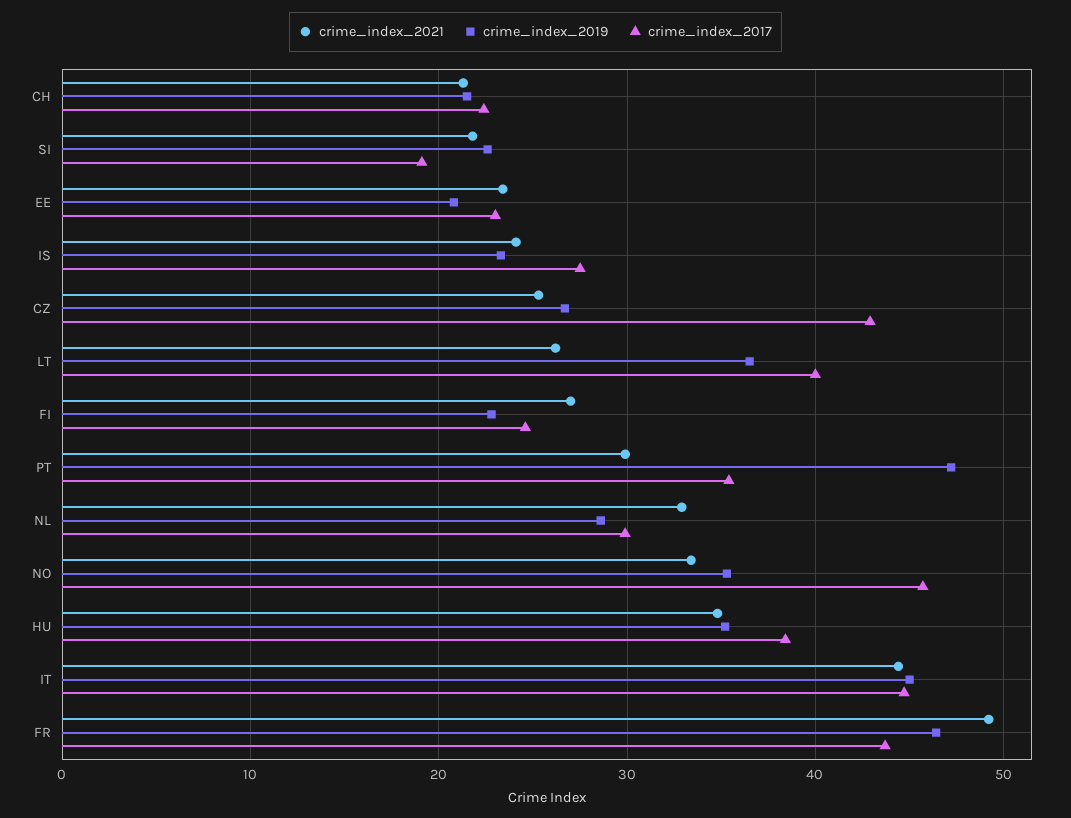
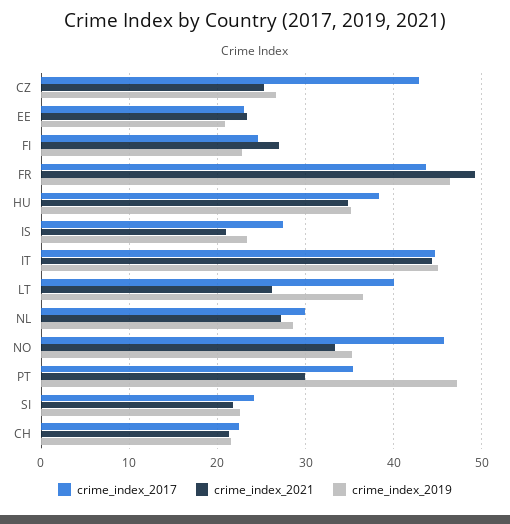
  {
    "crime_index_2021": {
      "CH": 21,
      "SI": 22,
      "EE": 23,
-     "IS": 24,
+     "IS": 21,
      "CZ": 25,
      "LT": 26,
      "FI": 27,
      "PT": 30,
-     "NL": 33,
+     "NL": 27,
      "NO": 33,
      "HU": 35,
      "IT": 44,
      "FR": 49
    },
    "crime_index_2019": {
      "CH": 22,
      "SI": 23,
      "EE": 21,
      "IS": 23,
      "CZ": 27,
      "LT": 37,
      "FI": 23,
      "PT": 47,
      "NL": 29,
      "NO": 35,
      "HU": 35,
      "IT": 45,
      "FR": 46
    },
    "crime_index_2017": {
      "CH": 22,
-     "SI": 19,
+     "SI": 24,
      "EE": 23,
      "IS": 28,
      "CZ": 43,
      "LT": 40,
      "FI": 25,
      "PT": 35,
      "NL": 30,
      "NO": 46,
      "HU": 38,
      "IT": 45,
      "FR": 44
    }
  }

